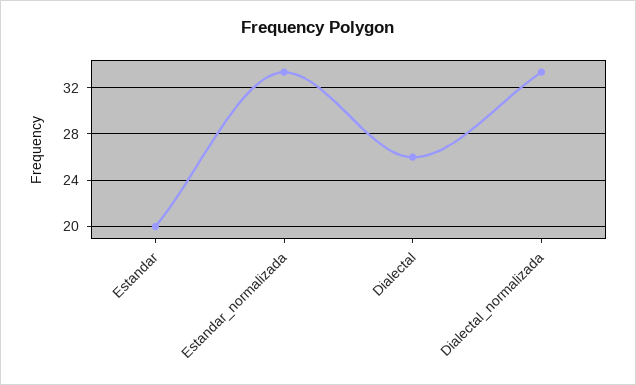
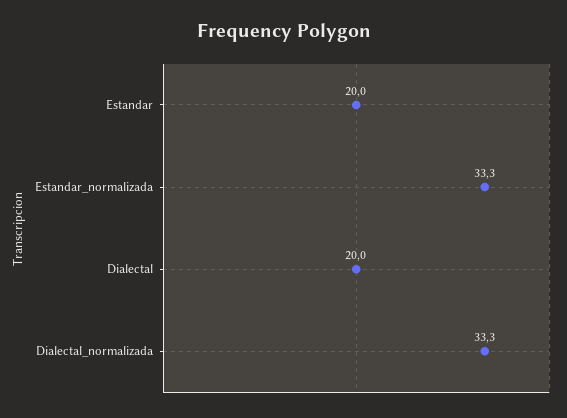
  {
    "Estandar": 20,
    "Estandar_normalizada": 33.3,
-   "Dialectal": 26,
+   "Dialectal": 20,
    "Dialectal_normalizada": 33.3
  }

